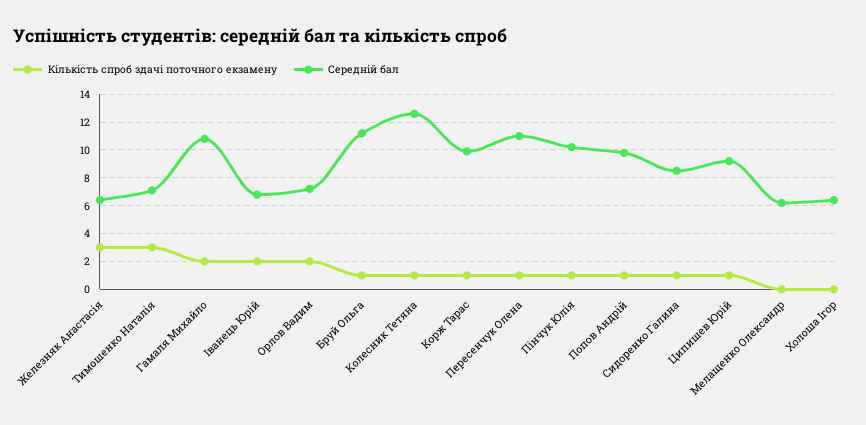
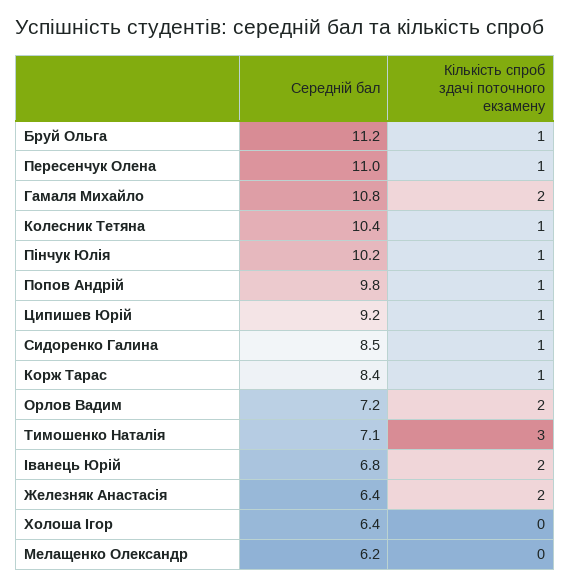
  {
    "Кількість спроб здачі поточного екзамену": {
-     "Железняк Анастасія": 3,
+     "Железняк Анастасія": 2,
      "Тимошенко Наталія": 3,
      "Гамаля Михайло": 2,
      "Іванець Юрій": 2,
      "Орлов Вадим": 2,
      "Бруй Ольга": 1,
      "Колесник Тетяна": 1,
      "Корж Тарас": 1,
      "Пересенчук Олена": 1,
      "Пінчук Юлія": 1,
      "Попов Андрій": 1,
      "Сидоренко Галина": 1,
      "Ципишев Юрій": 1,
      "Мелащенко Олександр": 0,
      "Холоша Ігор": 0
    },
    "Середній бал": {
      "Железняк Анастасія": 6.4,
      "Тимошенко Наталія": 7.1,
      "Гамаля Михайло": 10.8,
      "Іванець Юрій": 6.8,
      "Орлов Вадим": 7.2,
      "Бруй Ольга": 11.2,
-     "Колесник Тетяна": 12.5,
+     "Колесник Тетяна": 10.4,
-     "Корж Тарас": 10,
+     "Корж Тарас": 8.4,
      "Пересенчук Олена": 11,
      "Пінчук Юлія": 10.2,
      "Попов Андрій": 9.8,
      "Сидоренко Галина": 8.5,
      "Ципишев Юрій": 9.2,
      "Мелащенко Олександр": 6.2,
      "Холоша Ігор": 6.4
    }
  }

